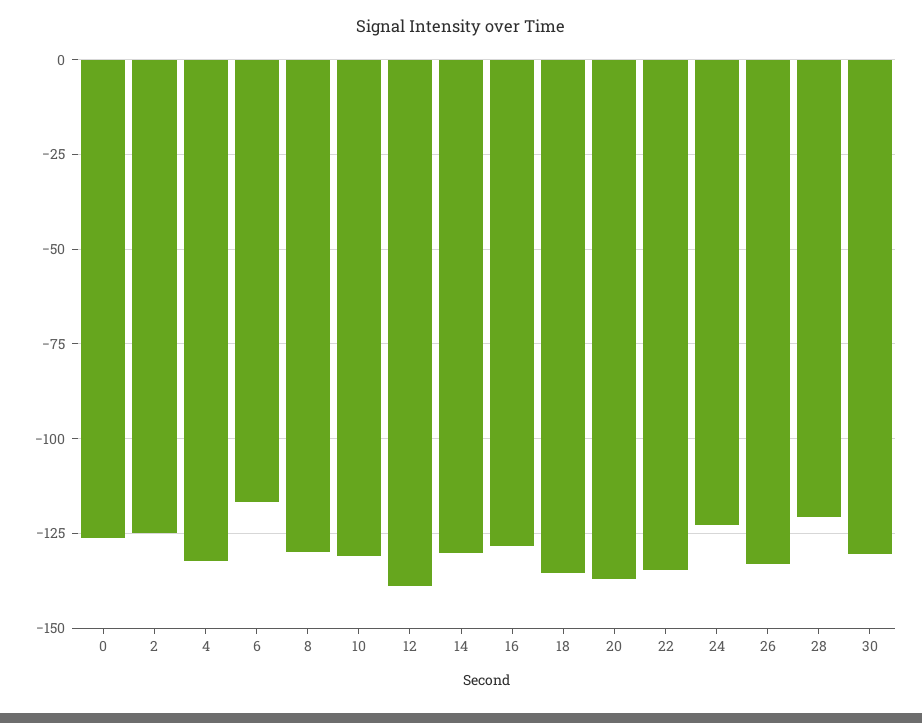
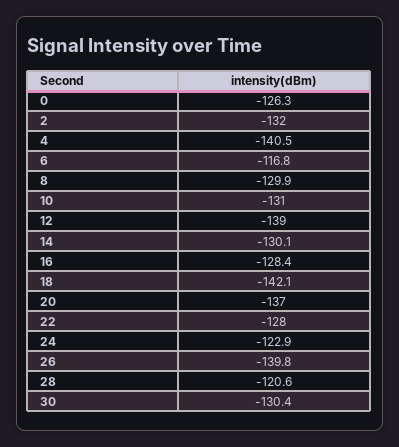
  {
    "0": -126.3,
-   "2": -125,
+   "2": -132,
-   "4": -132.5,
+   "4": -140.5,
    "6": -116.8,
    "8": -129.9,
    "10": -131,
    "12": -139,
    "14": -130.1,
    "16": -128.4,
-   "18": -135,
+   "18": -142.1,
    "20": -137,
-   "22": -135,
+   "22": -128,
    "24": -122.9,
-   "26": -132.5,
+   "26": -139.8,
    "28": -120.6,
    "30": -130.4
  }

